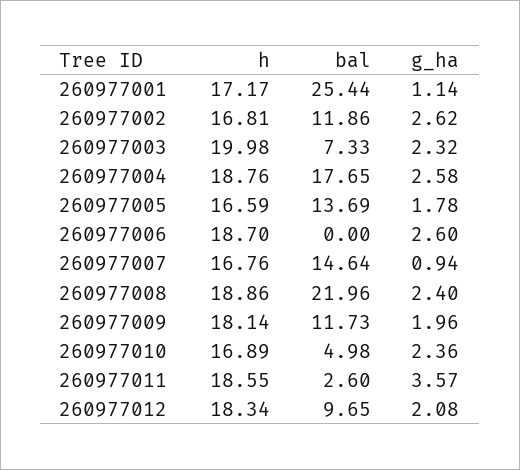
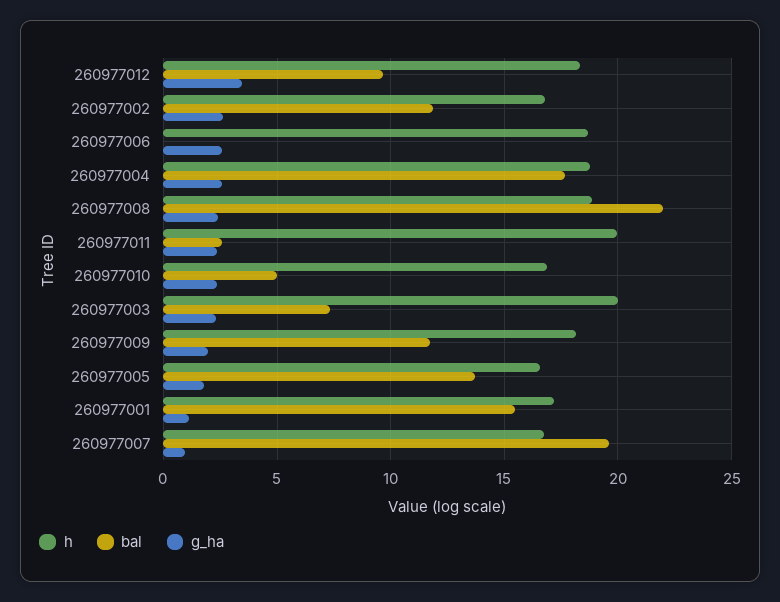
  {
    "h": {
      "260977001": 17.17,
      "260977002": 16.81,
      "260977003": 19.98,
      "260977004": 18.76,
      "260977005": 16.59,
      "260977006": 18.7,
      "260977007": 16.76,
      "260977008": 18.86,
      "260977009": 18.14,
      "260977010": 16.89,
-     "260977011": 18.55,
+     "260977011": 20,
      "260977012": 18.34
    },
    "bal": {
-     "260977001": 25.44,
+     "260977001": 15.5,
      "260977002": 11.86,
      "260977003": 7.33,
      "260977004": 17.65,
      "260977005": 13.69,
      "260977006": 0,
-     "260977007": 14.64,
+     "260977007": 19.5,
      "260977008": 21.96,
      "260977009": 11.73,
      "260977010": 4.98,
      "260977011": 2.6,
      "260977012": 9.65
    },
    "g_ha": {
      "260977001": 1.14,
      "260977002": 2.62,
      "260977003": 2.32,
      "260977004": 2.58,
      "260977005": 1.78,
      "260977006": 2.6,
      "260977007": 0.94,
      "260977008": 2.4,
      "260977009": 1.96,
      "260977010": 2.36,
-     "260977011": 3.57,
+     "260977011": 2.5,
-     "260977012": 2.08
+     "260977012": 3.5
    }
  }

